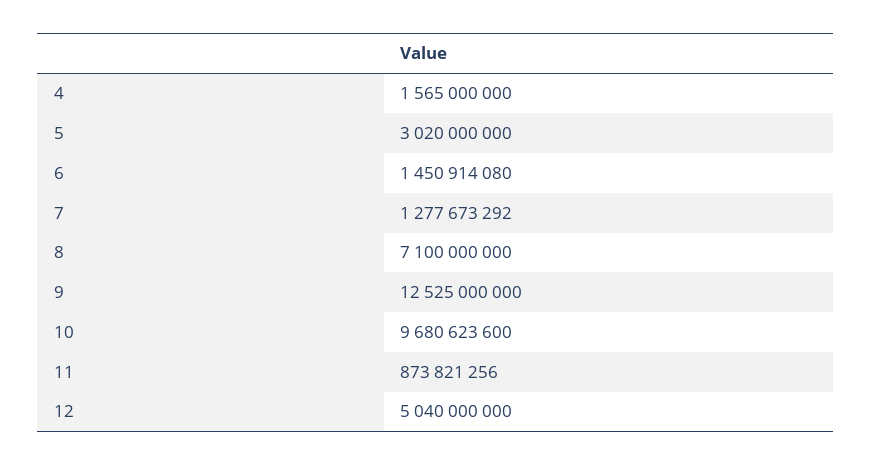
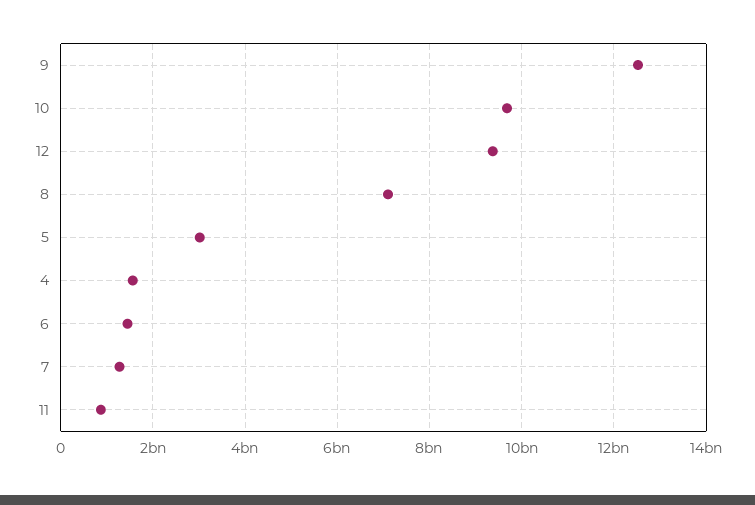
  {
    "4": 1565000000,
    "5": 3020000000,
    "6": 1450914080,
    "7": 1277673292,
    "8": 7100000000,
    "9": 12525000000,
    "10": 9680623600,
    "11": 873821256,
-   "12": 5040000000
+   "12": 9400000000
  }

